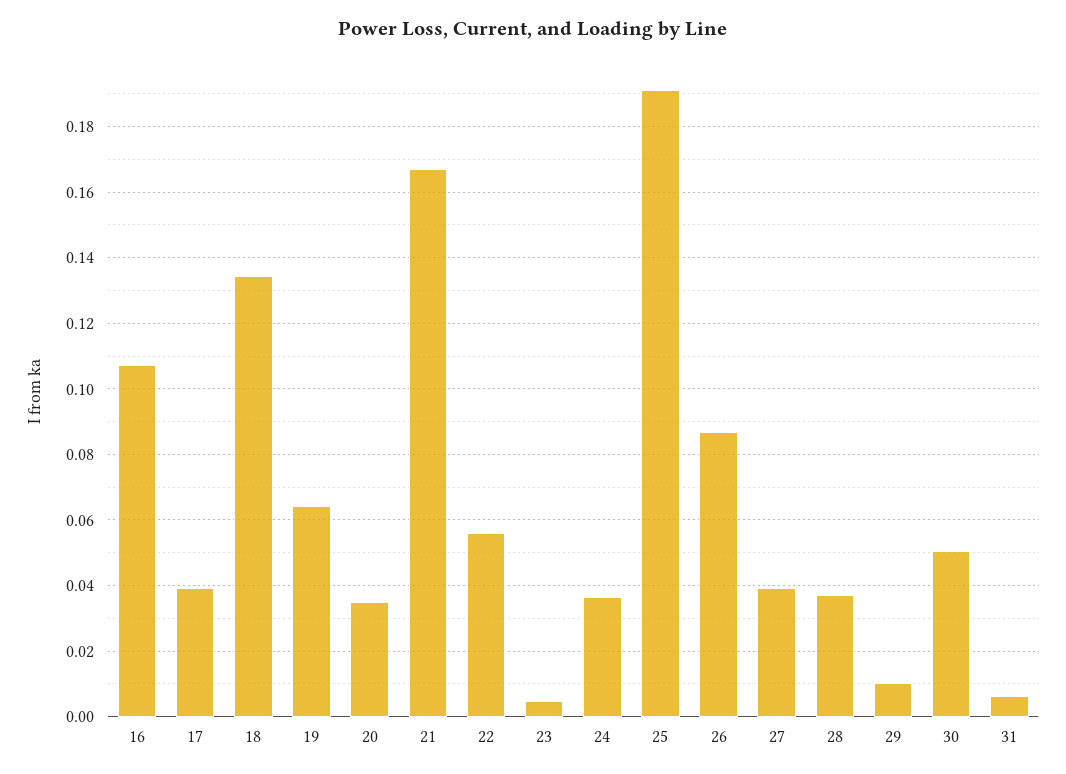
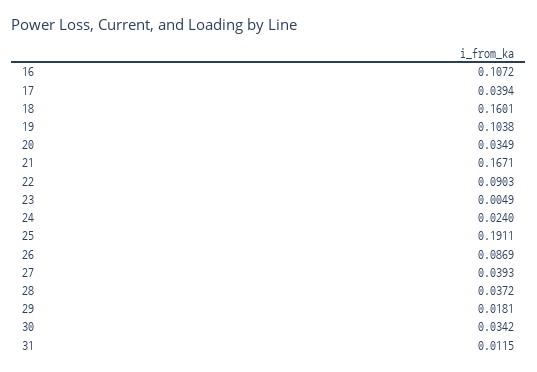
  {
    "16": 0.1072,
    "17": 0.0394,
-   "18": 0.134,
+   "18": 0.1601,
-   "19": 0.064,
+   "19": 0.1038,
    "20": 0.0349,
    "21": 0.1671,
-   "22": 0.056,
+   "22": 0.0903,
    "23": 0.0049,
-   "24": 0.036,
+   "24": 0.024,
    "25": 0.1911,
    "26": 0.0869,
    "27": 0.0393,
    "28": 0.0372,
-   "29": 0.01,
+   "29": 0.0181,
-   "30": 0.05,
+   "30": 0.0342,
-   "31": 0.006
+   "31": 0.0115
  }

